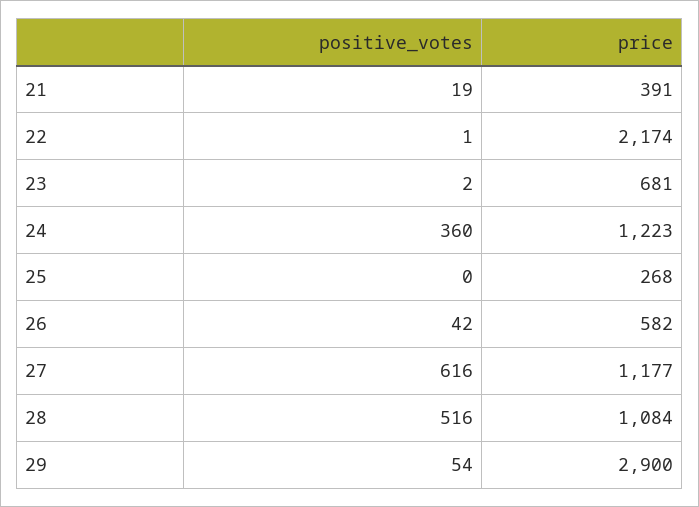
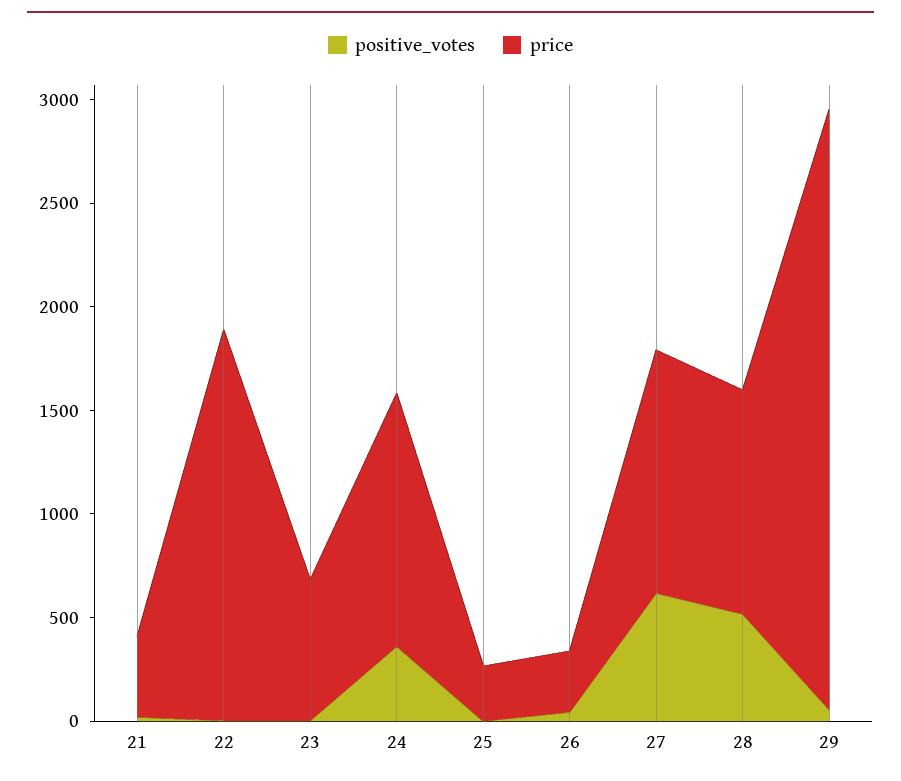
  {
    "positive_votes": {
      "21": 19,
      "22": 1,
      "23": 2,
      "24": 360,
      "25": 0,
      "26": 42,
      "27": 616,
      "28": 516,
      "29": 54
    },
    "price": {
      "21": 391,
-     "22": 2174,
+     "22": 1900,
      "23": 681,
      "24": 1223,
      "25": 268,
-     "26": 582,
+     "26": 300,
      "27": 1177,
      "28": 1084,
      "29": 2900
    }
  }

